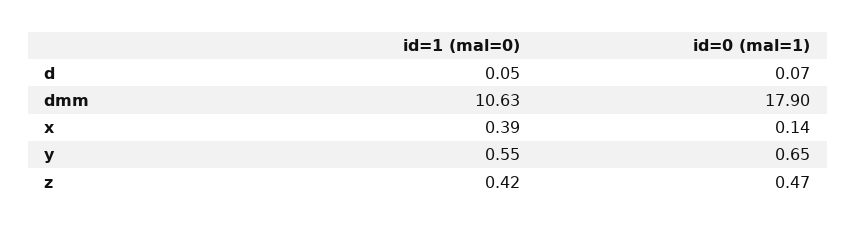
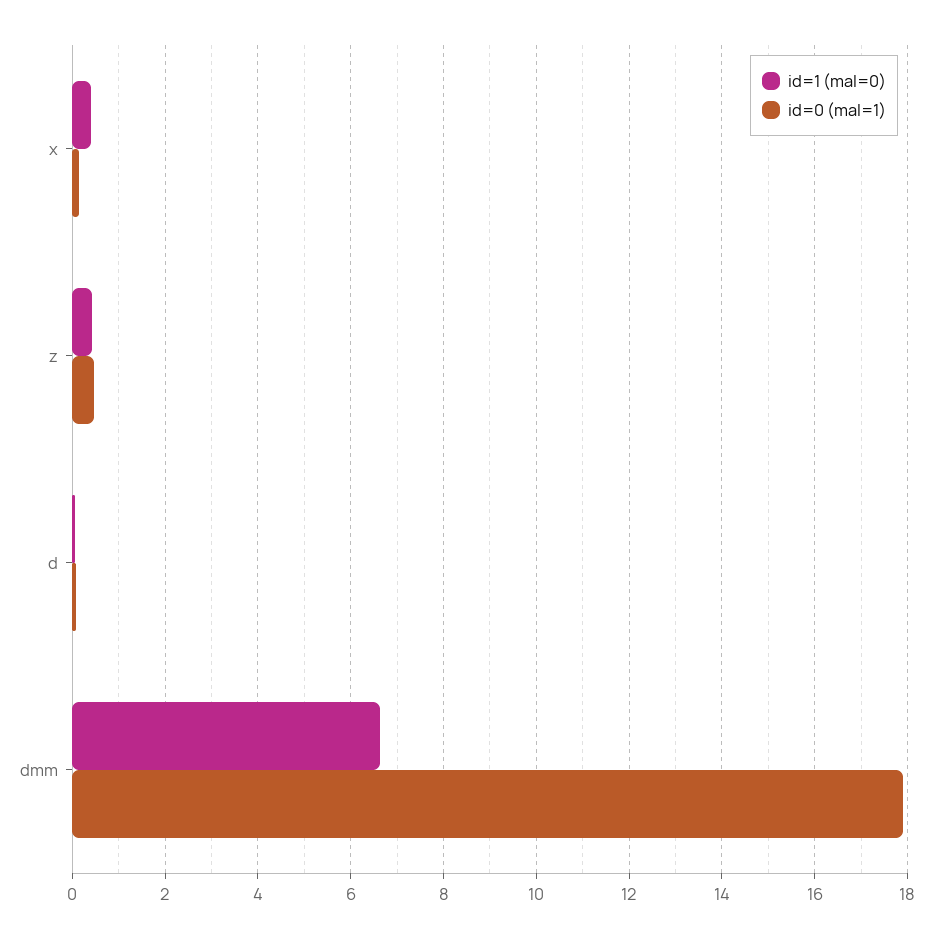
  {
    "id=1 (mal=0)": {
      "d": 0.05,
-     "dmm": 10.63,
+     "dmm": 6.6,
      "x": 0.39,
-     "y": 0.55,
      "z": 0.42
    },
    "id=0 (mal=1)": {
      "d": 0.07,
      "dmm": 17.9,
      "x": 0.14,
-     "y": 0.65,
      "z": 0.47
    }
  }

